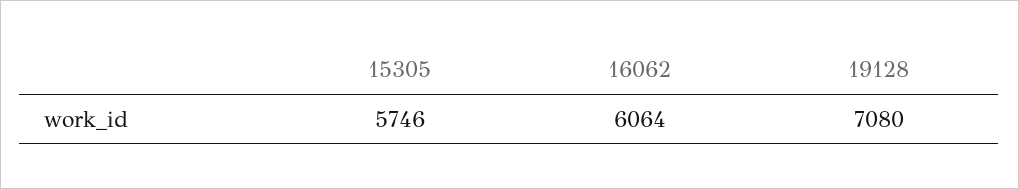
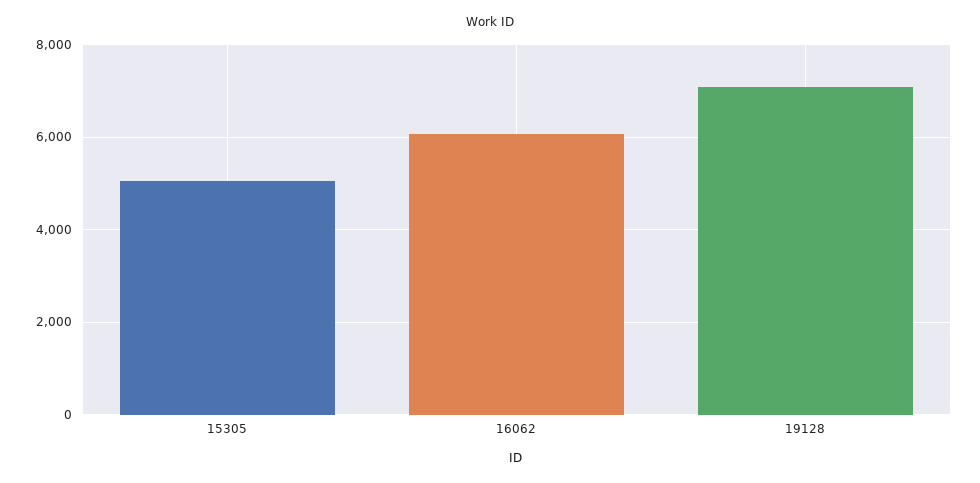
  {
-   "15305": 5746,
+   "15305": 5000,
    "16062": 6064,
    "19128": 7080
  }

